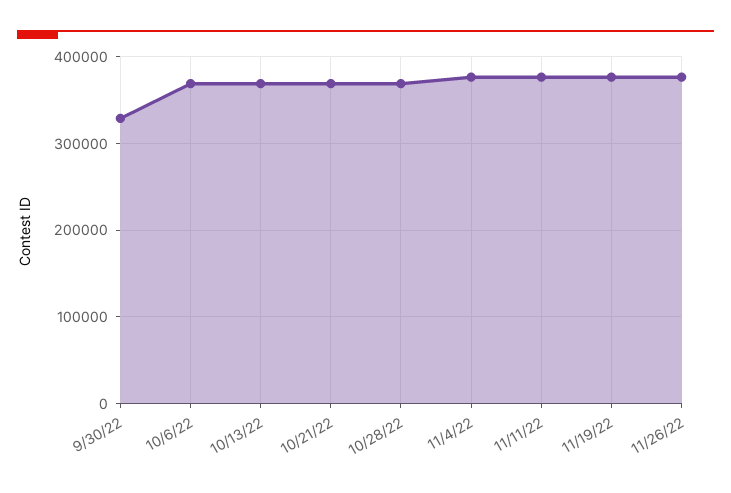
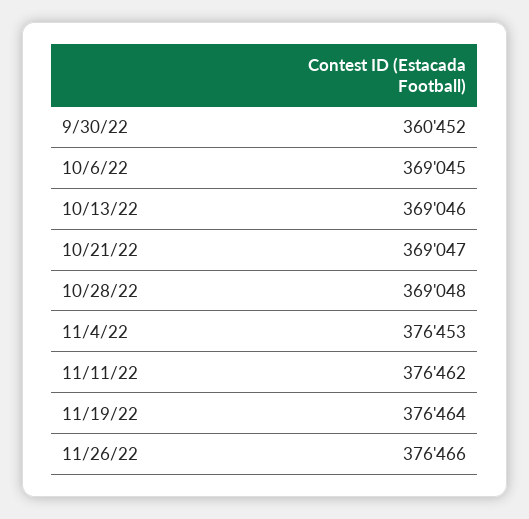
  {
-   "9/30/22": 330000,
+   "9/30/22": 360452,
    "10/6/22": 369045,
    "10/13/22": 369046,
    "10/21/22": 369047,
    "10/28/22": 369048,
    "11/4/22": 376453,
    "11/11/22": 376462,
    "11/19/22": 376464,
    "11/26/22": 376466
  }

